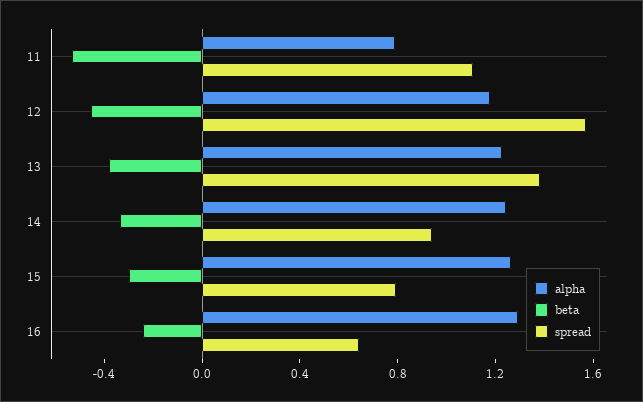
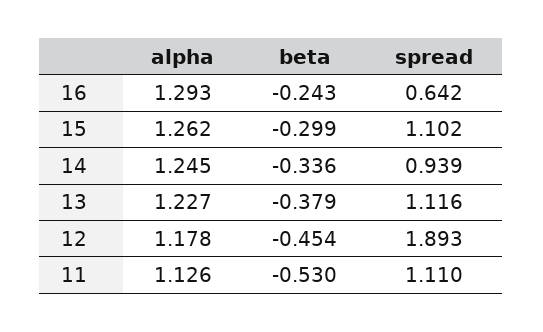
  {
    "alpha": {
-     "11": 0.8,
+     "11": 1.126,
      "12": 1.178,
      "13": 1.227,
      "14": 1.245,
      "15": 1.262,
      "16": 1.293
    },
    "beta": {
      "11": -0.53,
      "12": -0.454,
      "13": -0.379,
      "14": -0.336,
      "15": -0.299,
      "16": -0.243
    },
    "spread": {
      "11": 1.11,
-     "12": 1.6,
+     "12": 1.893,
-     "13": 1.4,
+     "13": 1.116,
      "14": 0.939,
-     "15": 0.8,
+     "15": 1.102,
      "16": 0.642
    }
  }

